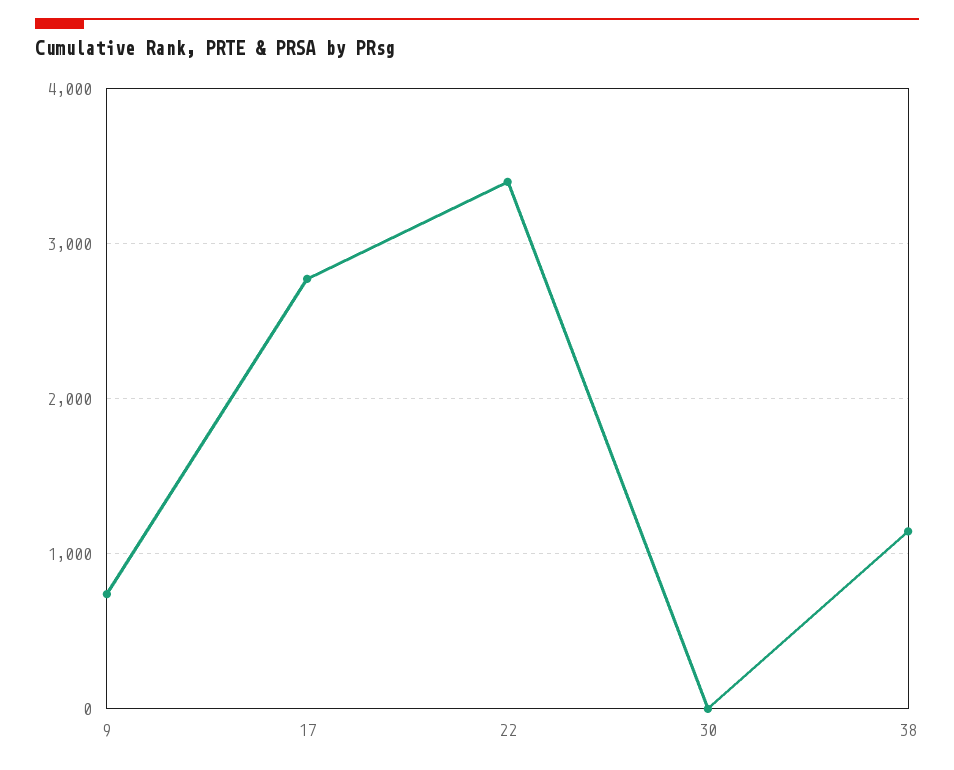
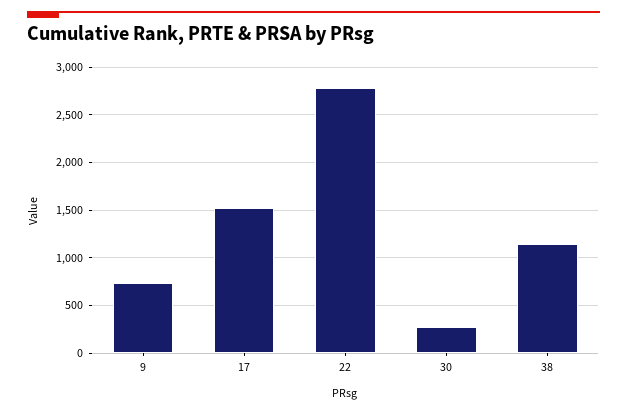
  {
    "9": 700,
-   "17": 2800,
+   "17": 1500,
-   "22": 3400,
+   "22": 2800,
-   "30": 0,
+   "30": 300,
    "38": 1100
  }

